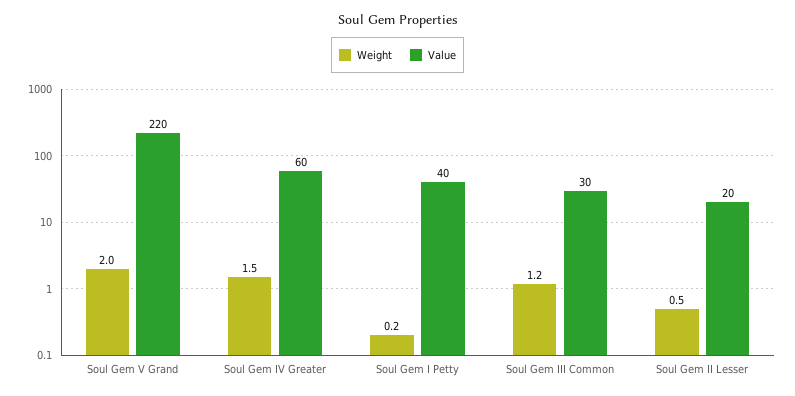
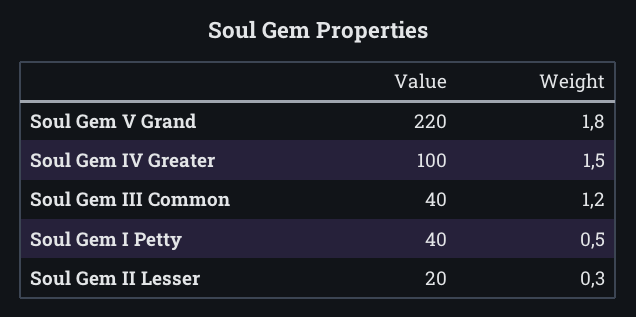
  {
    "Weight": {
-     "Soul Gem V Grand": 2,
+     "Soul Gem V Grand": 1.8,
      "Soul Gem IV Greater": 1.5,
-     "Soul Gem I Petty": 0.2,
+     "Soul Gem I Petty": 0.5,
      "Soul Gem III Common": 1.2,
-     "Soul Gem II Lesser": 0.5
+     "Soul Gem II Lesser": 0.3
    },
    "Value": {
      "Soul Gem V Grand": 220,
-     "Soul Gem IV Greater": 60,
+     "Soul Gem IV Greater": 100,
      "Soul Gem I Petty": 40,
-     "Soul Gem III Common": 30,
+     "Soul Gem III Common": 40,
      "Soul Gem II Lesser": 20
    }
  }

